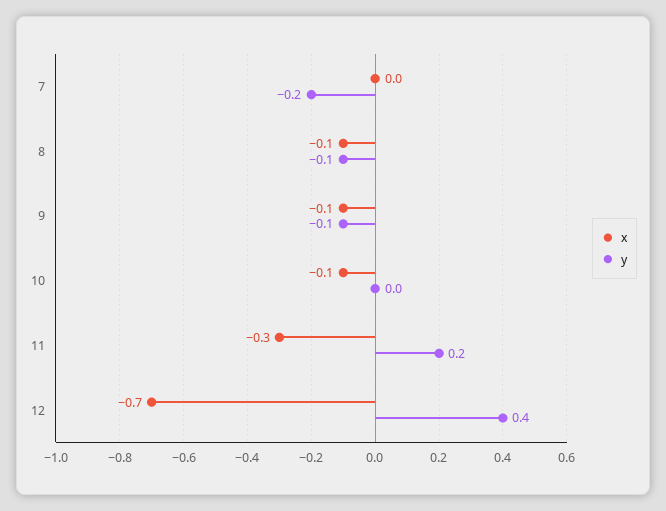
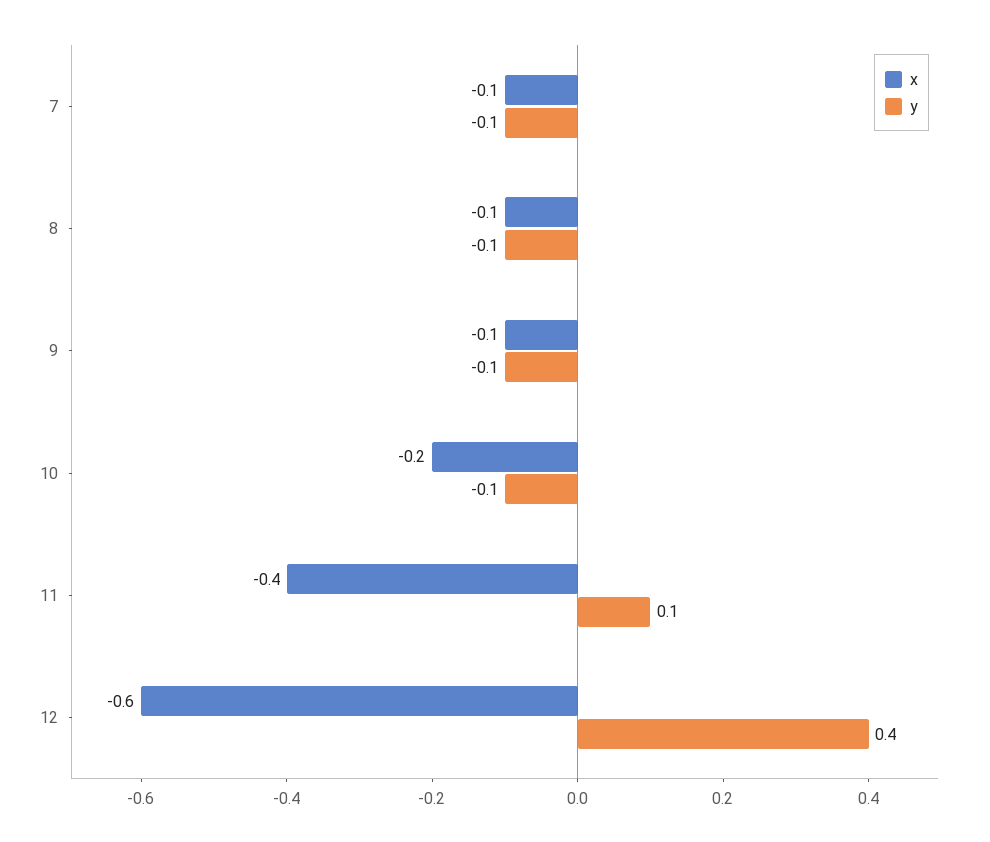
  {
    "x": {
-     "7": 0,
+     "7": -0.1,
      "8": -0.1,
      "9": -0.1,
-     "10": -0.1,
+     "10": -0.2,
-     "11": -0.3,
+     "11": -0.4,
-     "12": -0.7
+     "12": -0.6
    },
    "y": {
-     "7": -0.2,
+     "7": -0.1,
      "8": -0.1,
      "9": -0.1,
-     "10": 0,
+     "10": -0.1,
-     "11": 0.2,
+     "11": 0.1,
      "12": 0.4
    }
  }

